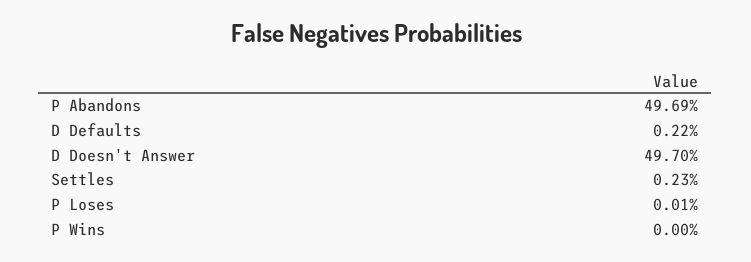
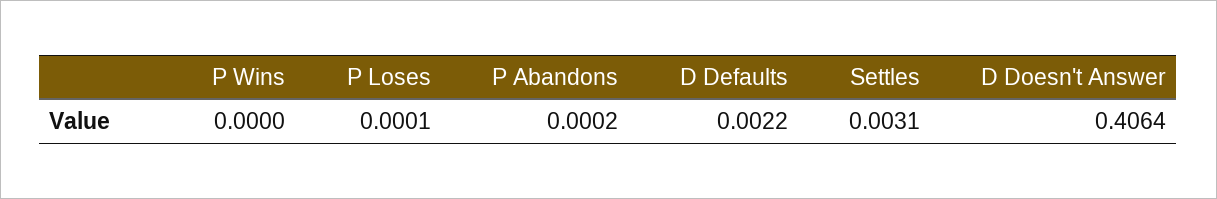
  {
-   "P Abandons": 0.4969,
+   "P Abandons": 0.0002,
    "D Defaults": 0.0022,
-   "D Doesn't Answer": 0.497,
+   "D Doesn't Answer": 0.4064,
-   "Settles": 0.0023,
+   "Settles": 0.0031,
    "P Loses": 0.0001,
    "P Wins": 0
  }

